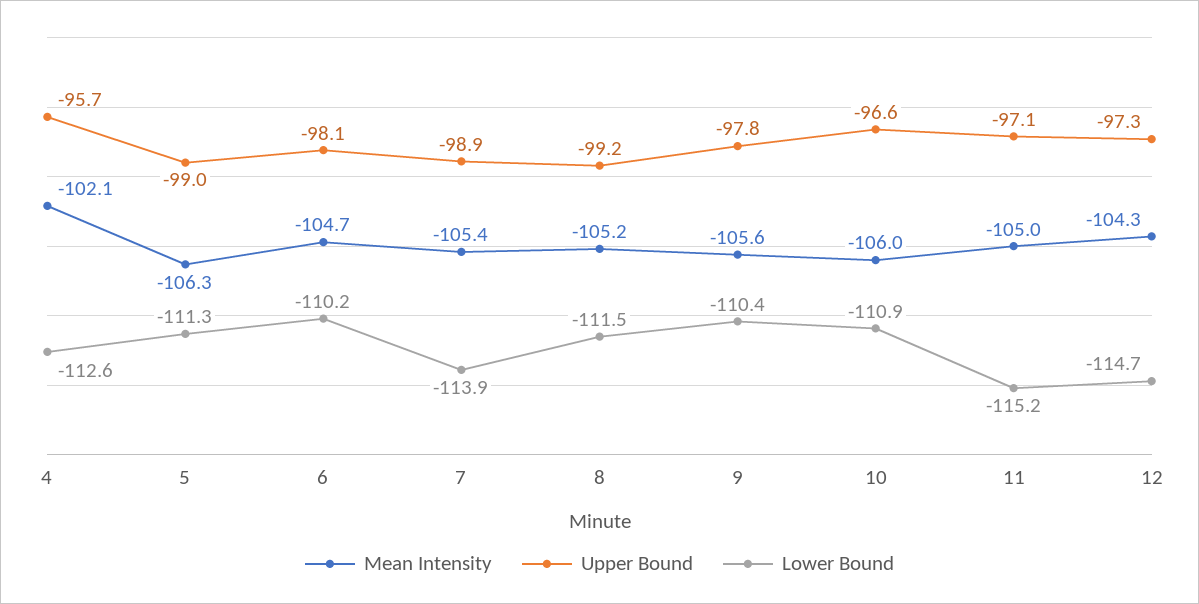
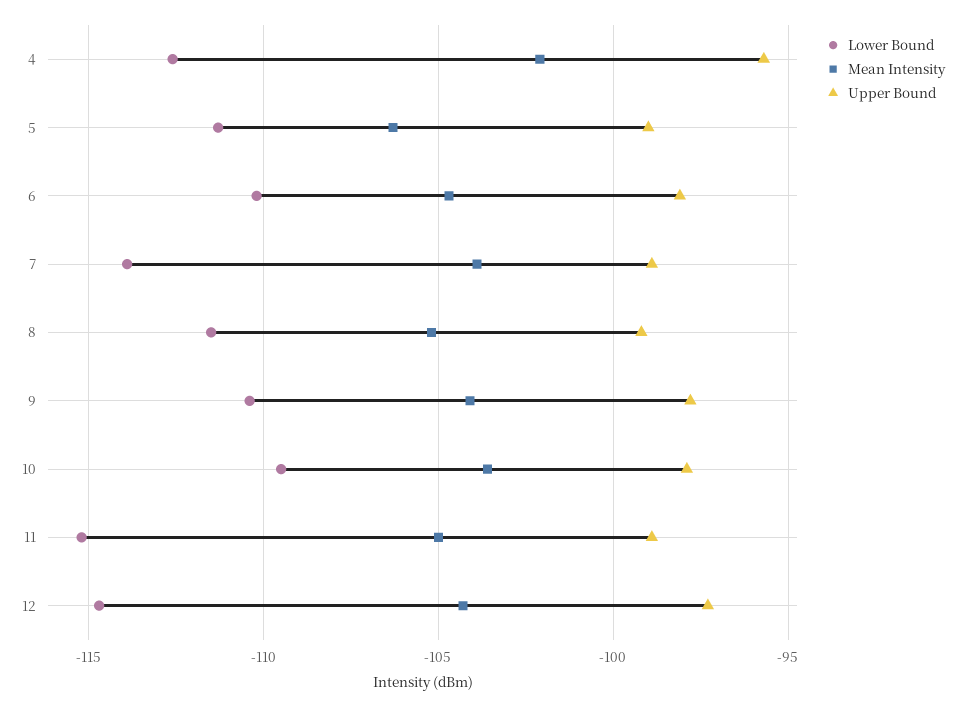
  {
    "Mean Intensity": {
      "4": -102.1,
      "5": -106.3,
      "6": -104.7,
-     "7": -105.4,
+     "7": -104,
      "8": -105.2,
-     "9": -105.6,
+     "9": -104,
-     "10": -106,
+     "10": -103.5,
      "11": -105,
      "12": -104.3
    },
    "Upper Bound": {
      "4": -95.7,
      "5": -99,
      "6": -98.1,
      "7": -98.9,
      "8": -99.2,
      "9": -97.8,
-     "10": -96.6,
+     "10": -98,
-     "11": -97.1,
+     "11": -99,
      "12": -97.3
    },
    "Lower Bound": {
      "4": -112.6,
      "5": -111.3,
      "6": -110.2,
      "7": -113.9,
      "8": -111.5,
      "9": -110.4,
-     "10": -110.9,
+     "10": -109.5,
      "11": -115.2,
      "12": -114.7
    }
  }

